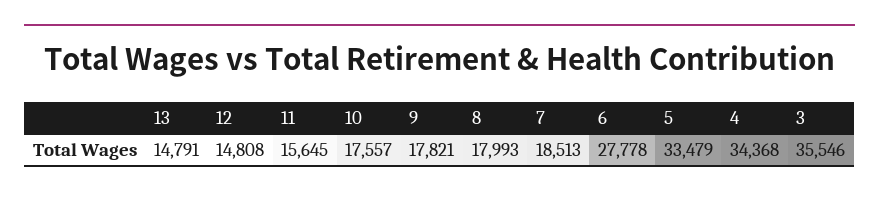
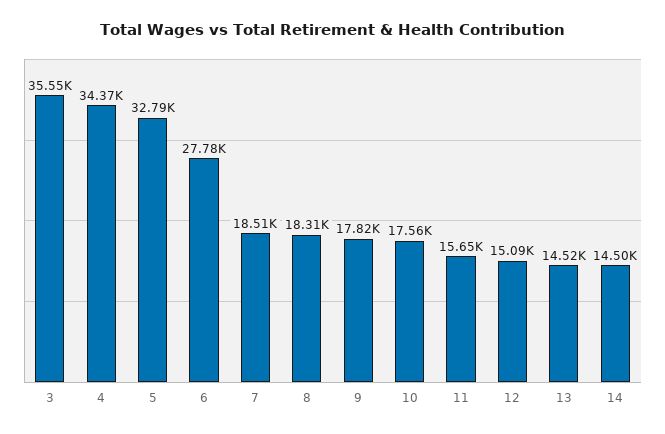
  {
-   "13": 14791,
+   "13": 14520,
-   "12": 14808,
+   "12": 15090,
    "11": 15645,
    "10": 17557,
    "9": 17821,
-   "8": 17993,
+   "8": 18310,
    "7": 18513,
    "6": 27778,
-   "5": 33479,
+   "5": 32790,
    "4": 34368,
-   "3": 35546
+   "3": 35546,
+   "14": 14500
  }

